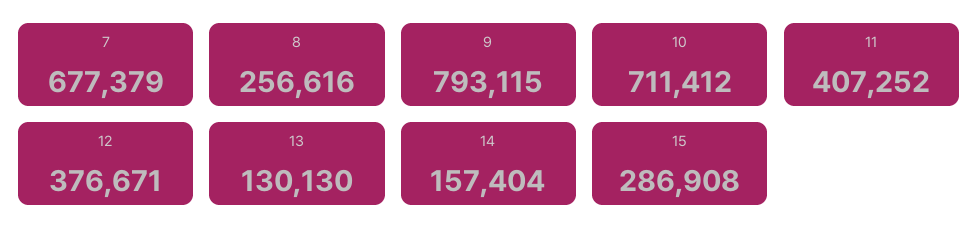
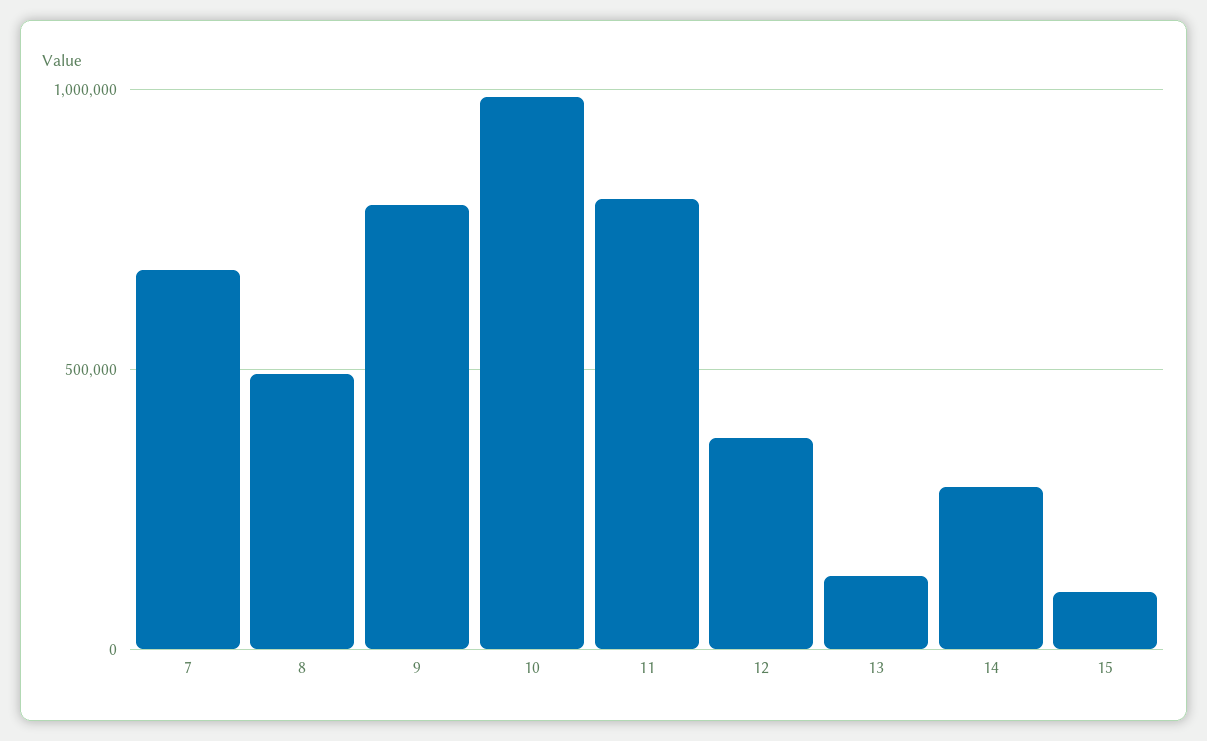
  {
    "7": 677379,
-   "8": 256616,
+   "8": 500000,
    "9": 793115,
-   "10": 711412,
+   "10": 1000000,
-   "11": 407252,
+   "11": 800000,
    "12": 376671,
    "13": 130130,
-   "14": 157404,
+   "14": 300000,
-   "15": 286908
+   "15": 100000
  }

